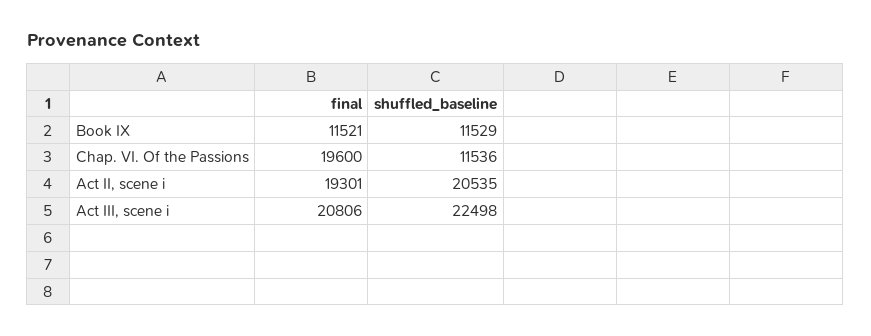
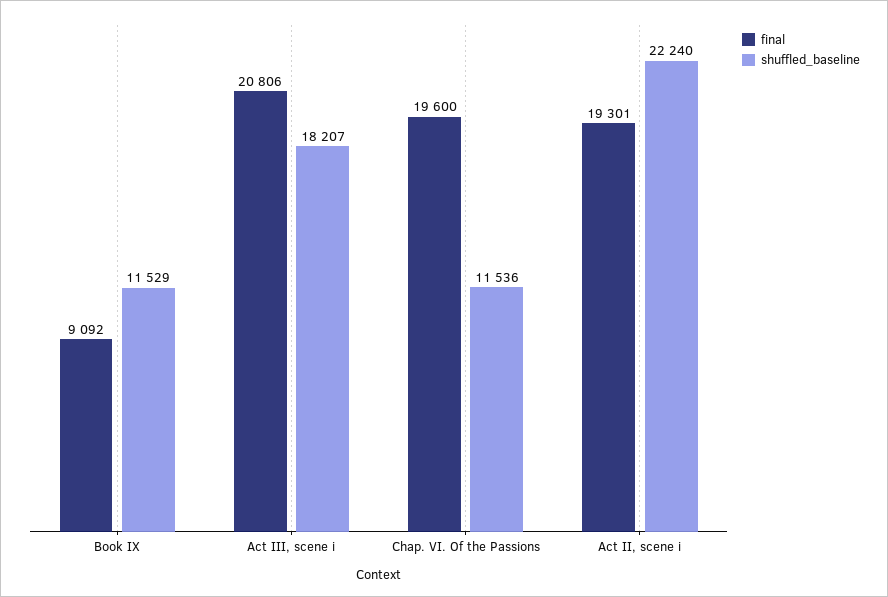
  {
    "final": {
-     "Book IX": 11521,
+     "Book IX": 9092,
      "Chap. VI. Of the Passions": 19600,
      "Act II, scene i": 19301,
      "Act III, scene i": 20806
    },
    "shuffled_baseline": {
      "Book IX": 11529,
      "Chap. VI. Of the Passions": 11536,
-     "Act II, scene i": 20535,
+     "Act II, scene i": 22240,
-     "Act III, scene i": 22498
+     "Act III, scene i": 18207
    }
  }

